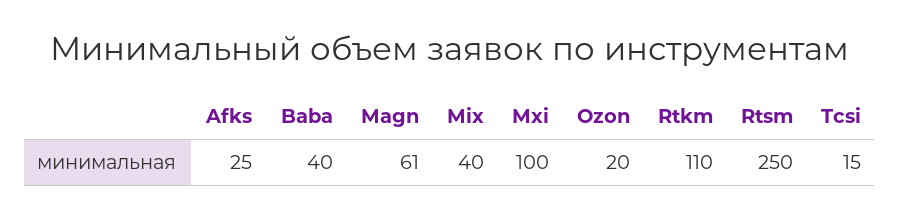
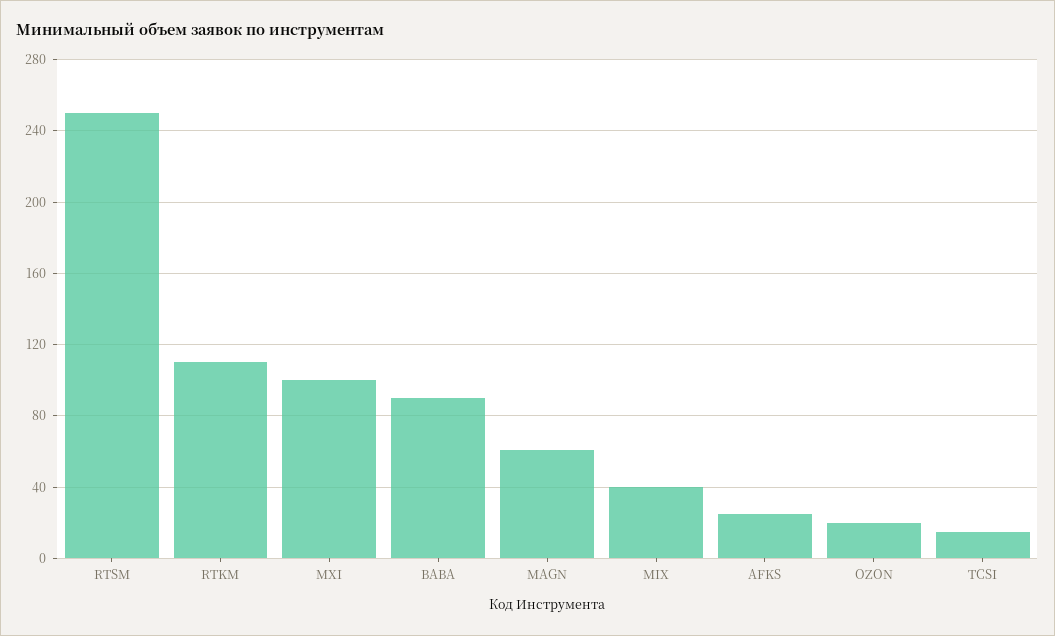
  {
    "Afks": 25,
-   "Baba": 40,
+   "Baba": 90,
    "Magn": 61,
    "Mix": 40,
    "Mxi": 100,
    "Ozon": 20,
    "Rtkm": 110,
    "Rtsm": 250,
    "Tcsi": 15
  }

